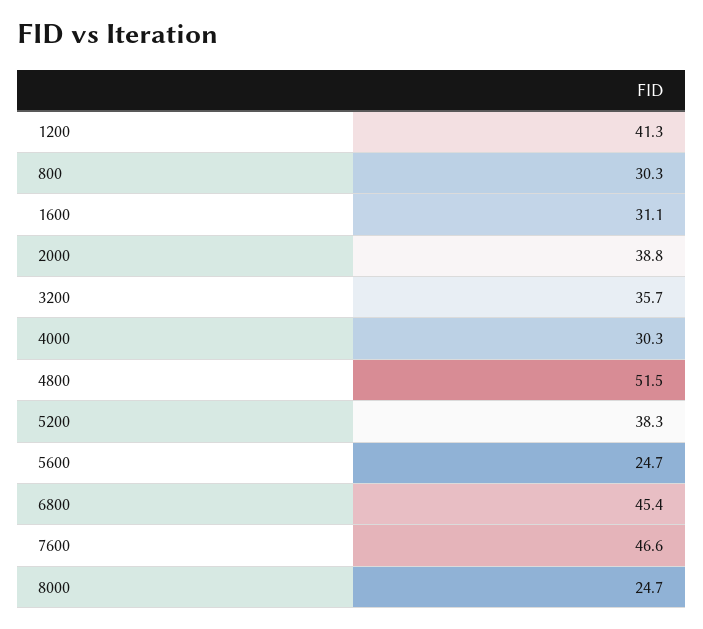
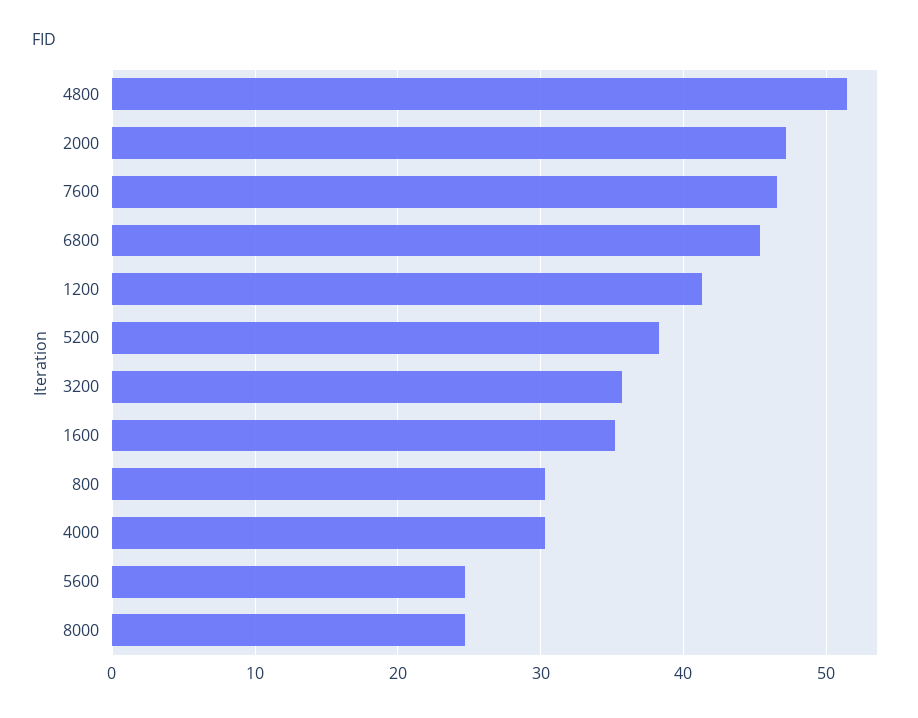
  {
    "1200": 41.3,
    "800": 30.3,
-   "1600": 31.1,
+   "1600": 35,
-   "2000": 38.8,
+   "2000": 47,
    "3200": 35.7,
    "4000": 30.3,
    "4800": 51.5,
    "5200": 38.3,
    "5600": 24.7,
    "6800": 45.4,
    "7600": 46.6,
    "8000": 24.7
  }

